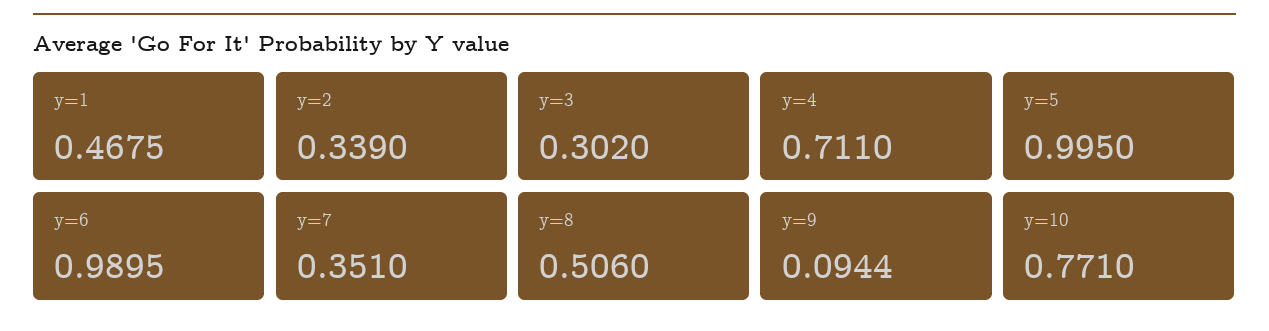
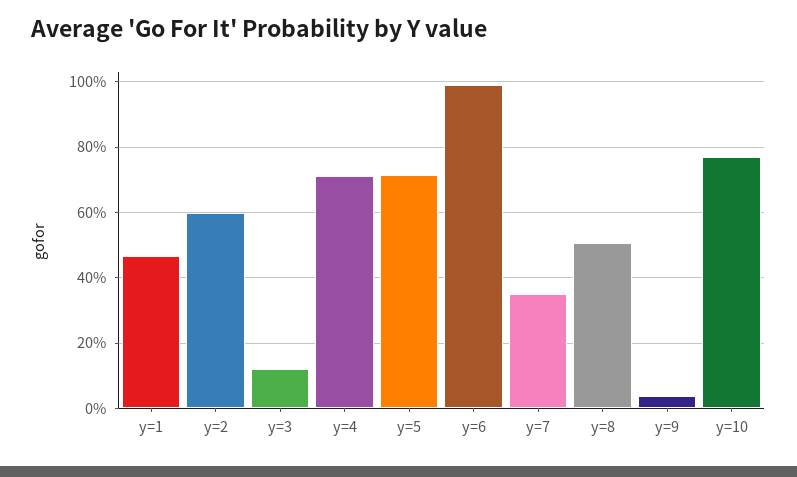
  {
    "y=1": 0.4675,
-   "y=2": 0.339,
+   "y=2": 0.6,
-   "y=3": 0.302,
+   "y=3": 0.12,
    "y=4": 0.711,
-   "y=5": 0.995,
+   "y=5": 0.72,
    "y=6": 0.9895,
    "y=7": 0.351,
    "y=8": 0.506,
-   "y=9": 0.0944,
+   "y=9": 0.04,
    "y=10": 0.771
  }

